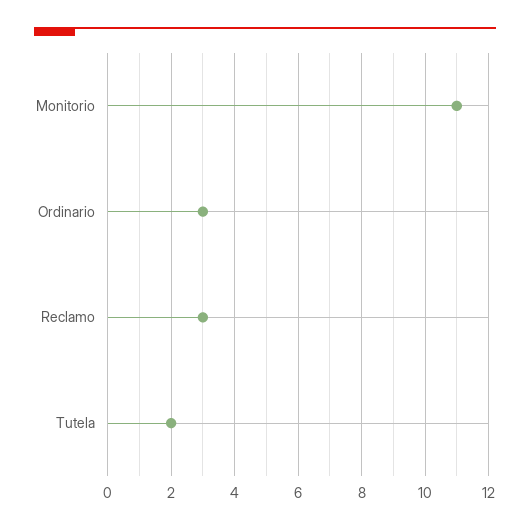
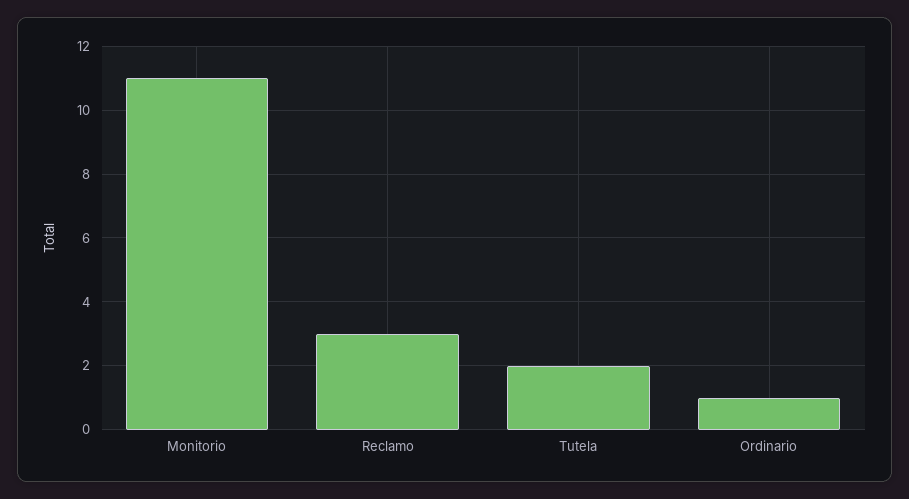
  {
    "Monitorio": 11,
-   "Ordinario": 3,
+   "Ordinario": 1,
    "Reclamo": 3,
    "Tutela": 2
  }

